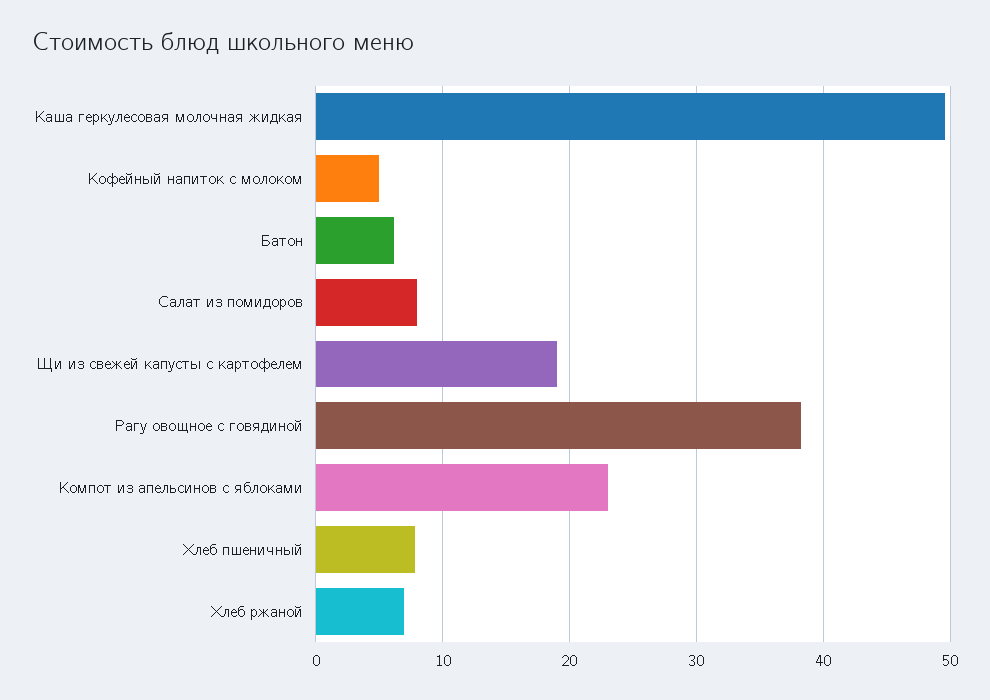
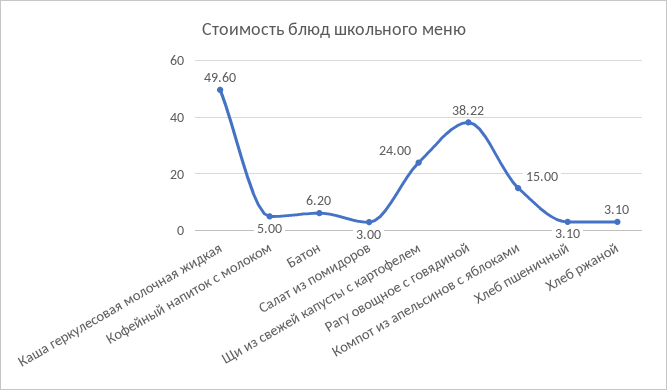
  {
    "Каша геркулесовая молочная жидкая": 49.6,
    "Кофейный напиток с молоком": 5,
    "Батон": 6.2,
-   "Салат из помидоров": 8,
+   "Салат из помидоров": 3,
-   "Щи из свежей капусты с картофелем": 19,
+   "Щи из свежей капусты с картофелем": 24,
    "Рагу овощное с говядиной": 38.22,
-   "Компот из апельсинов с яблоками": 23,
+   "Компот из апельсинов с яблоками": 15,
-   "Хлеб пшеничный": 8,
+   "Хлеб пшеничный": 3.1,
-   "Хлеб ржаной": 7
+   "Хлеб ржаной": 3.1
  }

